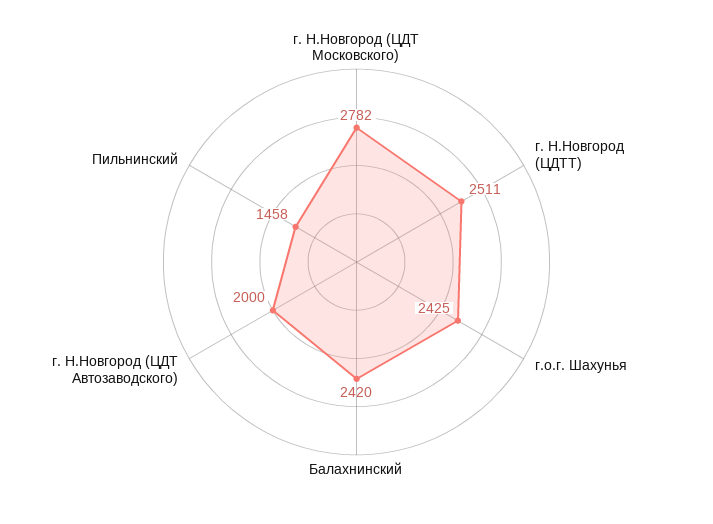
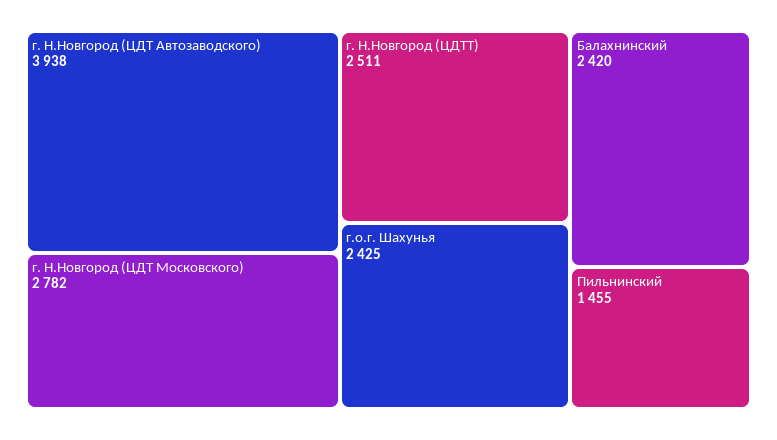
  {
    "г. Н.Новгород (ЦДТ Московского)": 2782,
    "г. Н.Новгород (ЦДТТ)": 2511,
    "г.о.г. Шахунья": 2425,
    "Балахнинский": 2420,
-   "г. Н.Новгород (ЦДТ Автозаводского)": 2000,
+   "г. Н.Новгород (ЦДТ Автозаводского)": 3938,
-   "Пильнинский": 1458
+   "Пильнинский": 1455
  }

